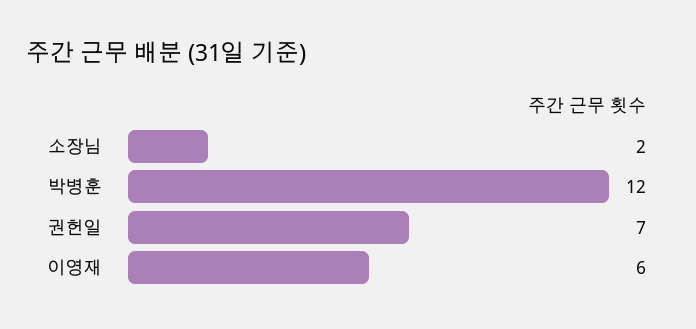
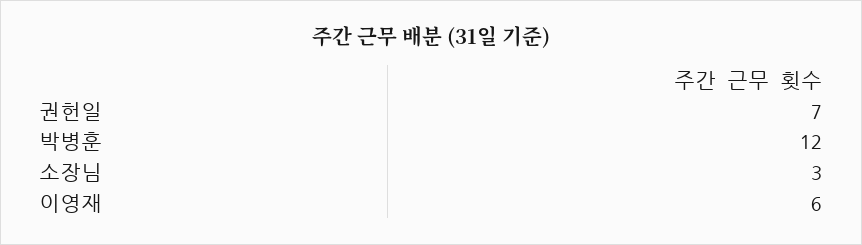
  {
-   "소장님": 2,
+   "소장님": 3,
    "박병훈": 12,
    "권헌일": 7,
    "이영재": 6
  }

